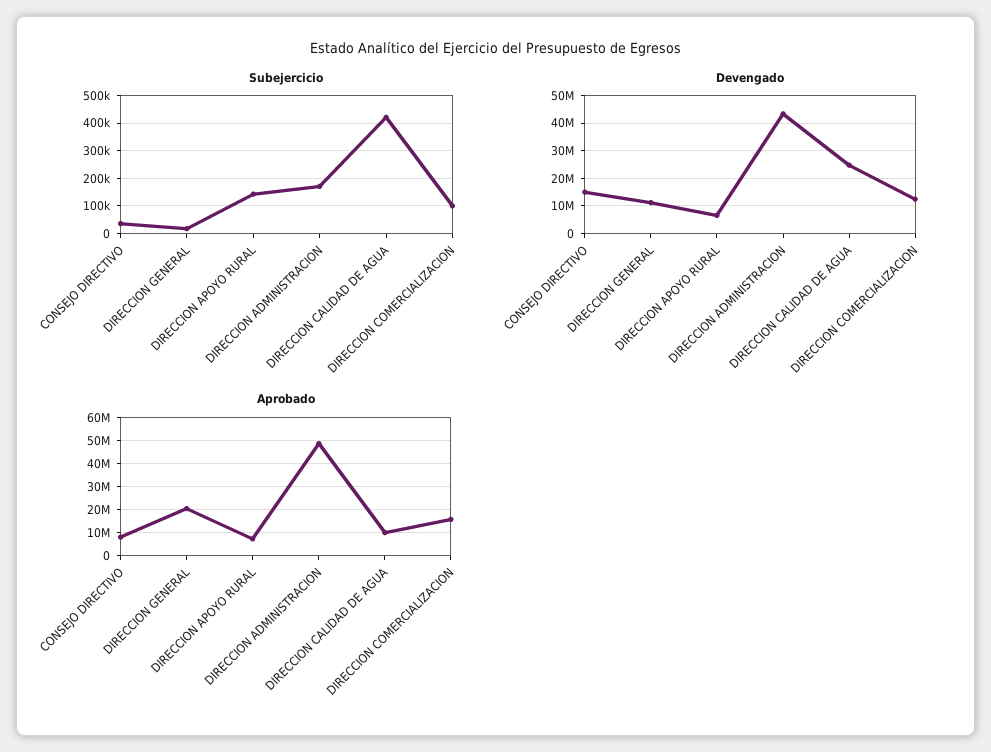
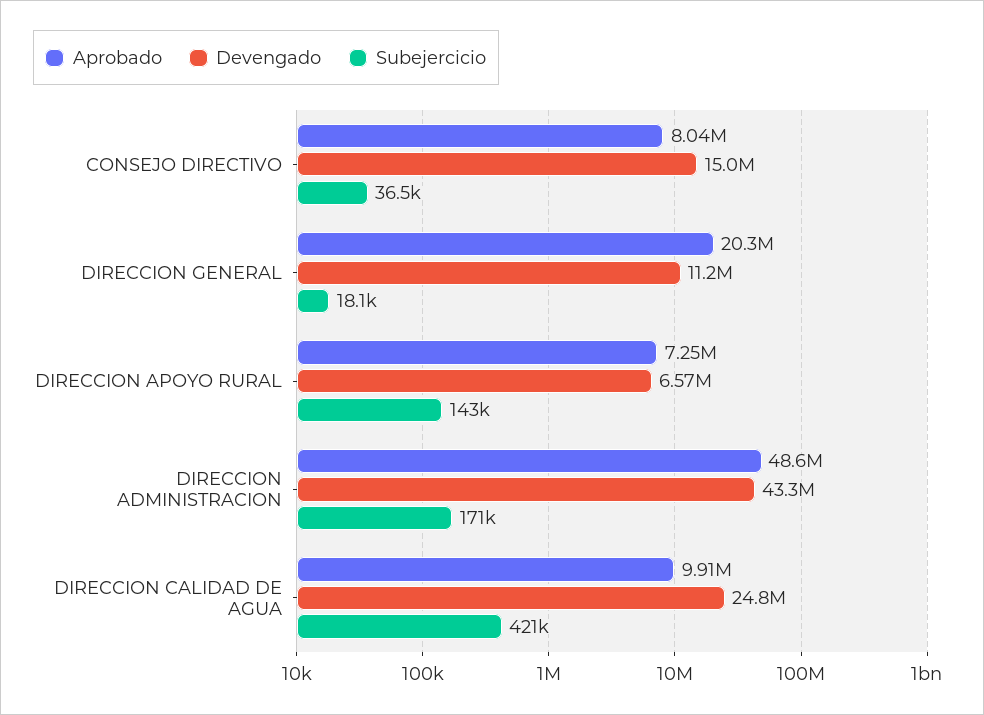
  {
    "Subejercicio": {
      "CONSEJO DIRECTIVO": 36500,
      "DIRECCION GENERAL": 18100,
      "DIRECCION APOYO RURAL": 143000,
      "DIRECCION ADMINISTRACION": 171000,
-     "DIRECCION CALIDAD DE AGUA": 421000,
+     "DIRECCION CALIDAD DE AGUA": 421000
-     "DIRECCION COMERCIALIZACION": 100000
    },
    "Devengado": {
      "CONSEJO DIRECTIVO": 15000000,
      "DIRECCION GENERAL": 11200000,
      "DIRECCION APOYO RURAL": 6570000,
      "DIRECCION ADMINISTRACION": 43300000,
-     "DIRECCION CALIDAD DE AGUA": 24800000,
+     "DIRECCION CALIDAD DE AGUA": 24800000
-     "DIRECCION COMERCIALIZACION": 12500000
    },
    "Aprobado": {
      "CONSEJO DIRECTIVO": 8040000,
      "DIRECCION GENERAL": 20300000,
      "DIRECCION APOYO RURAL": 7250000,
      "DIRECCION ADMINISTRACION": 48600000,
-     "DIRECCION CALIDAD DE AGUA": 9910000,
+     "DIRECCION CALIDAD DE AGUA": 9910000
-     "DIRECCION COMERCIALIZACION": 15000000
    }
  }

